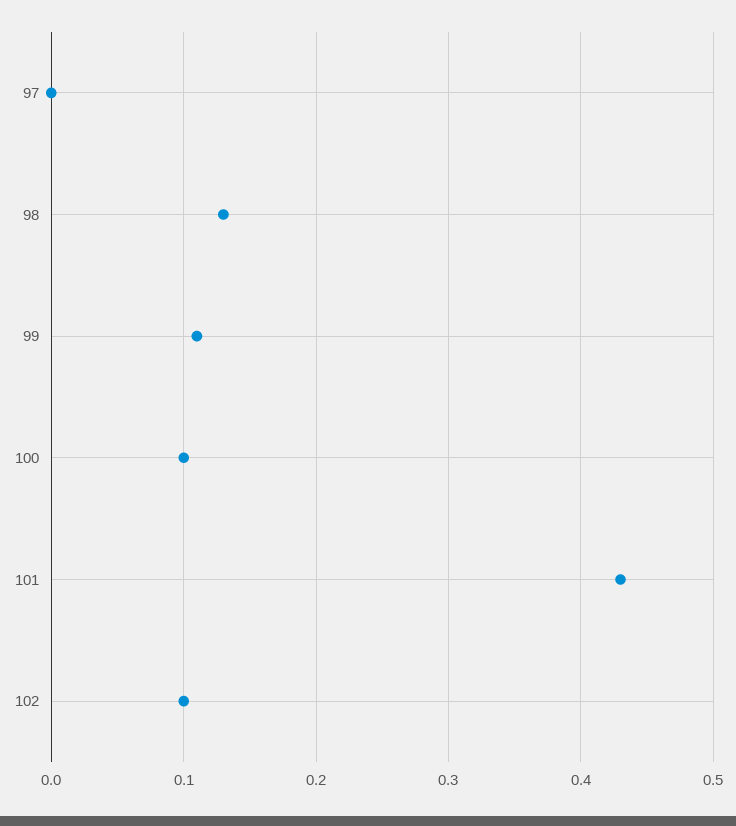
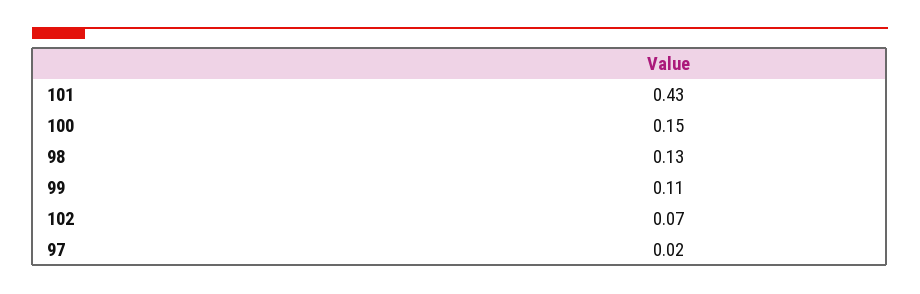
  {
-   "97": 0,
+   "97": 0.02,
    "98": 0.13,
    "99": 0.11,
-   "100": 0.1,
+   "100": 0.15,
    "101": 0.43,
-   "102": 0.1
+   "102": 0.07
  }

